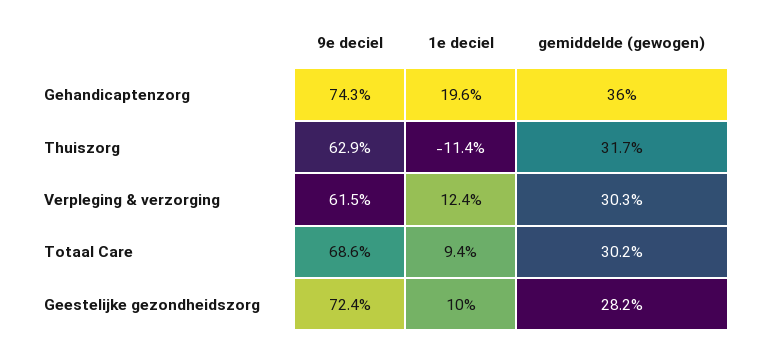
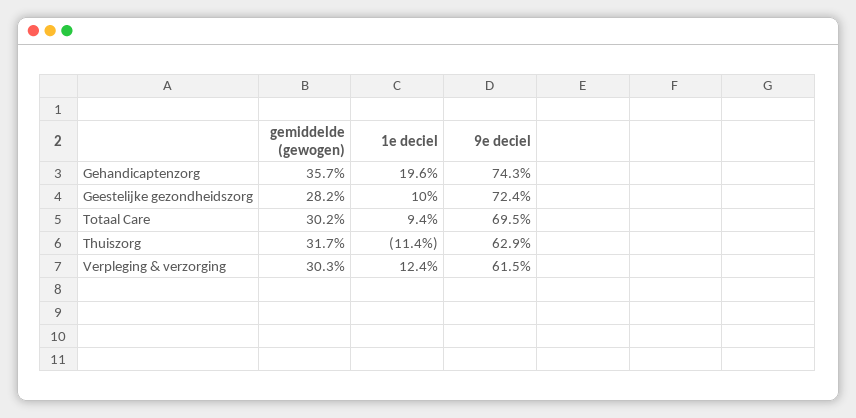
  {
    "9e deciel": {
      "Gehandicaptenzorg": 74.3,
      "Thuiszorg": 62.9,
      "Verpleging & verzorging": 61.5,
-     "Totaal Care": 68.6,
+     "Totaal Care": 69.5,
      "Geestelijke gezondheidszorg": 72.4
    },
    "1e deciel": {
      "Gehandicaptenzorg": 19.6,
      "Thuiszorg": -11.4,
      "Verpleging & verzorging": 12.4,
      "Totaal Care": 9.4,
      "Geestelijke gezondheidszorg": 10
    },
    "gemiddelde (gewogen)": {
-     "Gehandicaptenzorg": 36,
+     "Gehandicaptenzorg": 35.7,
      "Thuiszorg": 31.7,
      "Verpleging & verzorging": 30.3,
      "Totaal Care": 30.2,
      "Geestelijke gezondheidszorg": 28.2
    }
  }

